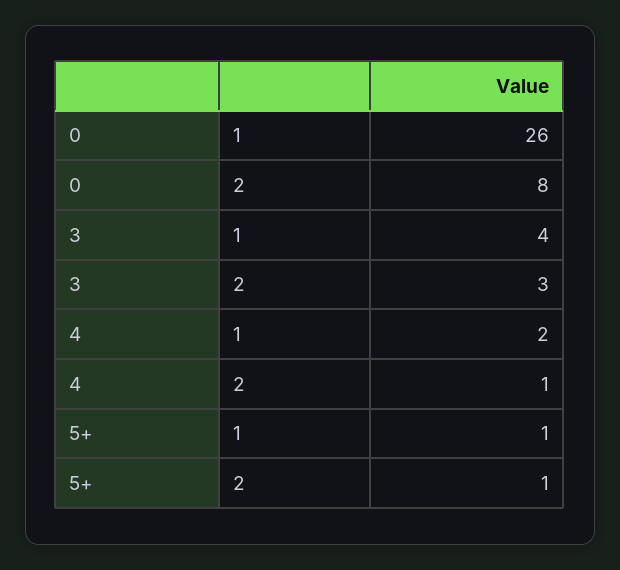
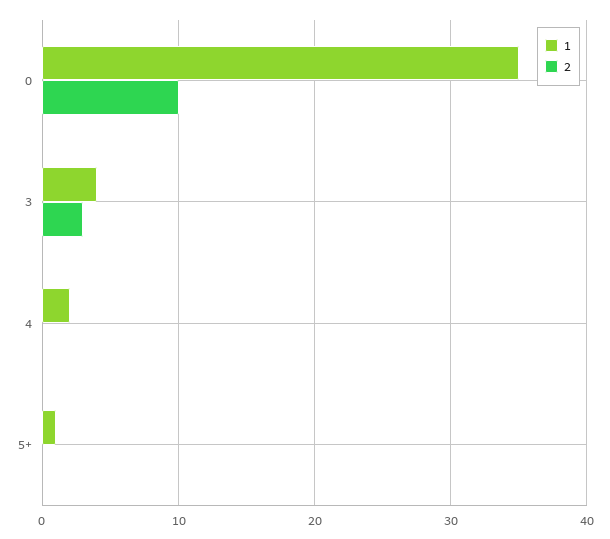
  {
    "1": {
-     "0": 26,
+     "0": 35,
      "3": 4,
      "4": 2,
      "5+": 1
    },
    "2": {
-     "0": 8,
+     "0": 10,
      "3": 3,
-     "4": 1,
+     "4": 0,
-     "5+": 1
+     "5+": 0
    }
  }

